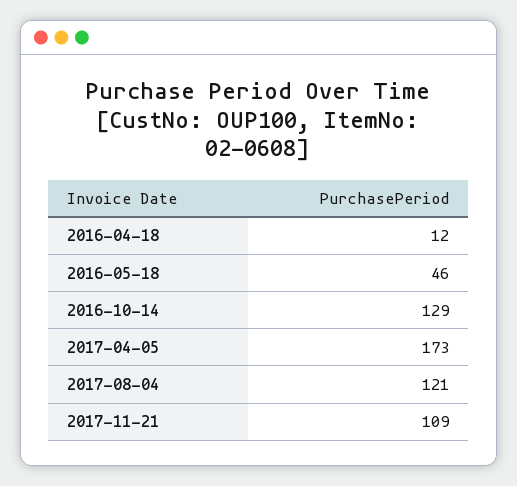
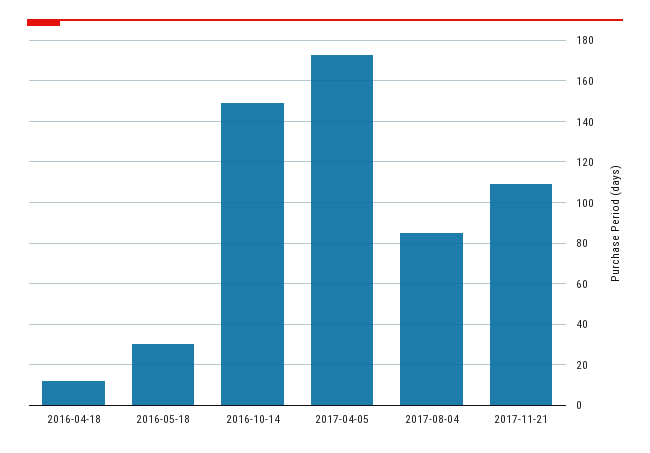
  {
    "2016-04-18": 12,
-   "2016-05-18": 46,
+   "2016-05-18": 30,
-   "2016-10-14": 129,
+   "2016-10-14": 150,
    "2017-04-05": 173,
-   "2017-08-04": 121,
+   "2017-08-04": 85,
    "2017-11-21": 109
  }

